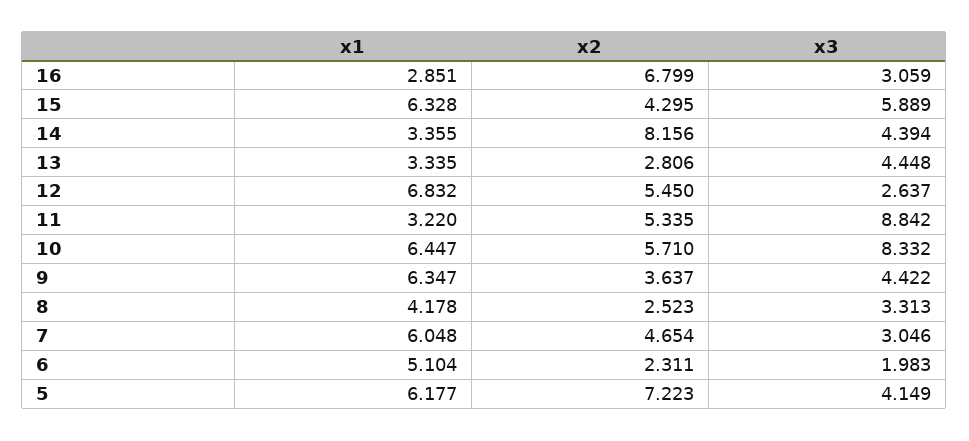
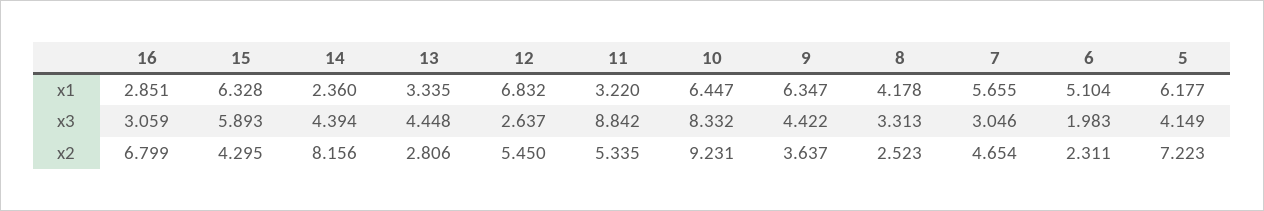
  {
    "x1": {
      "16": 2.851,
      "15": 6.328,
-     "14": 3.355,
+     "14": 2.36,
      "13": 3.335,
      "12": 6.832,
      "11": 3.22,
      "10": 6.447,
      "9": 6.347,
      "8": 4.178,
-     "7": 6.048,
+     "7": 5.655,
      "6": 5.104,
      "5": 6.177
    },
    "x2": {
      "16": 6.799,
      "15": 4.295,
      "14": 8.156,
      "13": 2.806,
      "12": 5.45,
      "11": 5.335,
-     "10": 5.71,
+     "10": 9.231,
      "9": 3.637,
      "8": 2.523,
      "7": 4.654,
      "6": 2.311,
      "5": 7.223
    },
    "x3": {
      "16": 3.059,
-     "15": 5.889,
+     "15": 5.893,
      "14": 4.394,
      "13": 4.448,
      "12": 2.637,
      "11": 8.842,
      "10": 8.332,
      "9": 4.422,
      "8": 3.313,
      "7": 3.046,
      "6": 1.983,
      "5": 4.149
    }
  }

